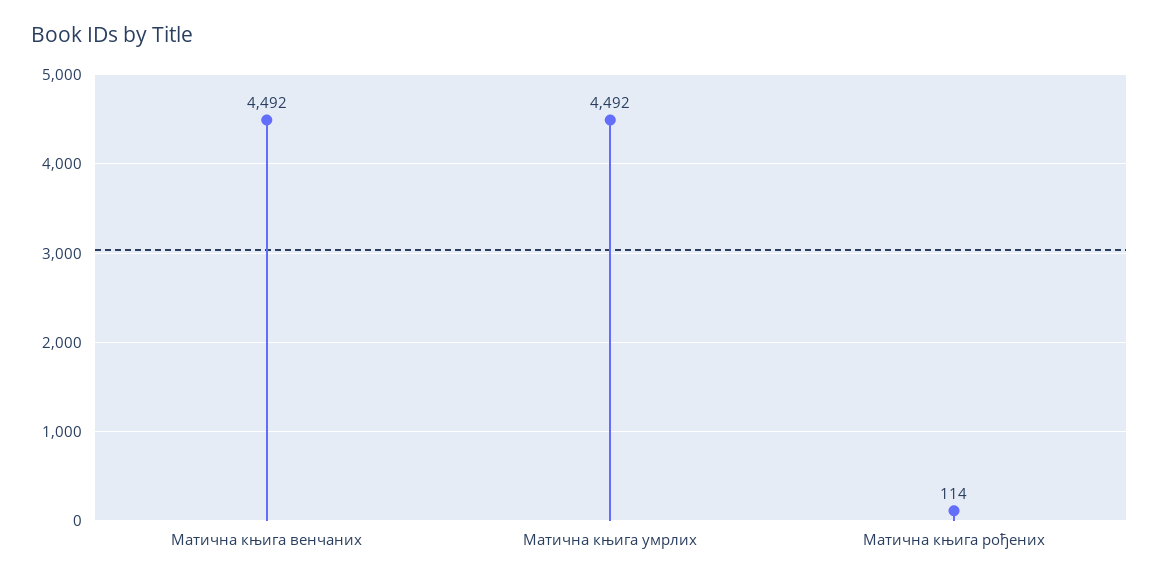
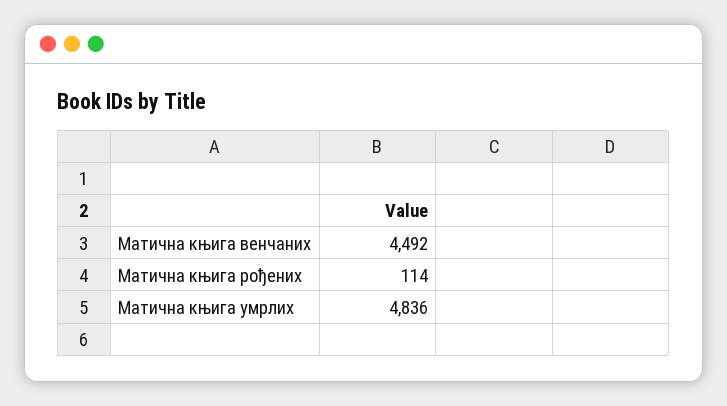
  {
    "Матична књига венчаних": 4492,
-   "Матична књига умрлих": 4492,
+   "Матична књига умрлих": 4836,
    "Матична књига рођених": 114
  }

